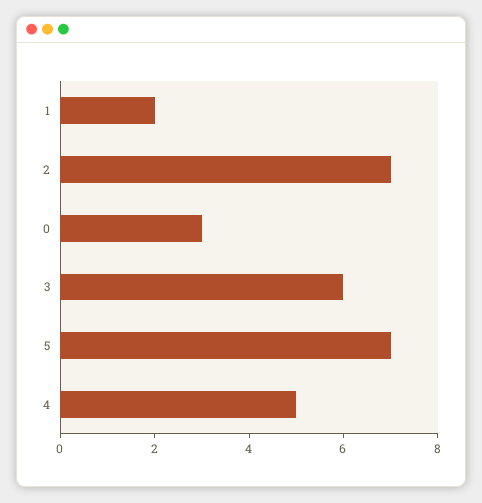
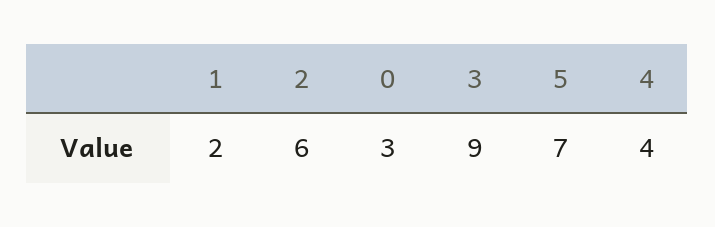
  {
    "1": 2,
-   "2": 7,
+   "2": 6,
    "0": 3,
-   "3": 6,
+   "3": 9,
    "5": 7,
-   "4": 5
+   "4": 4
  }

